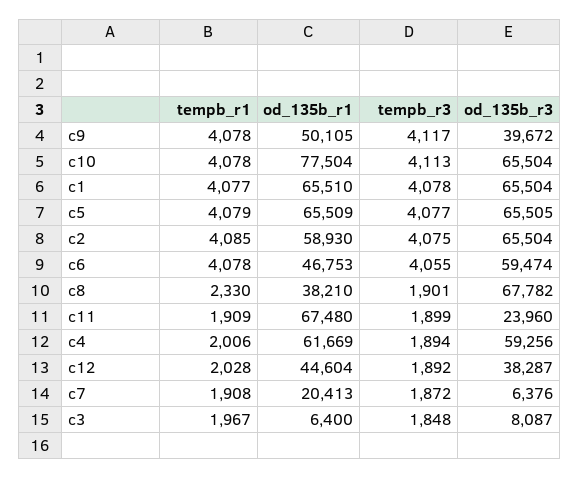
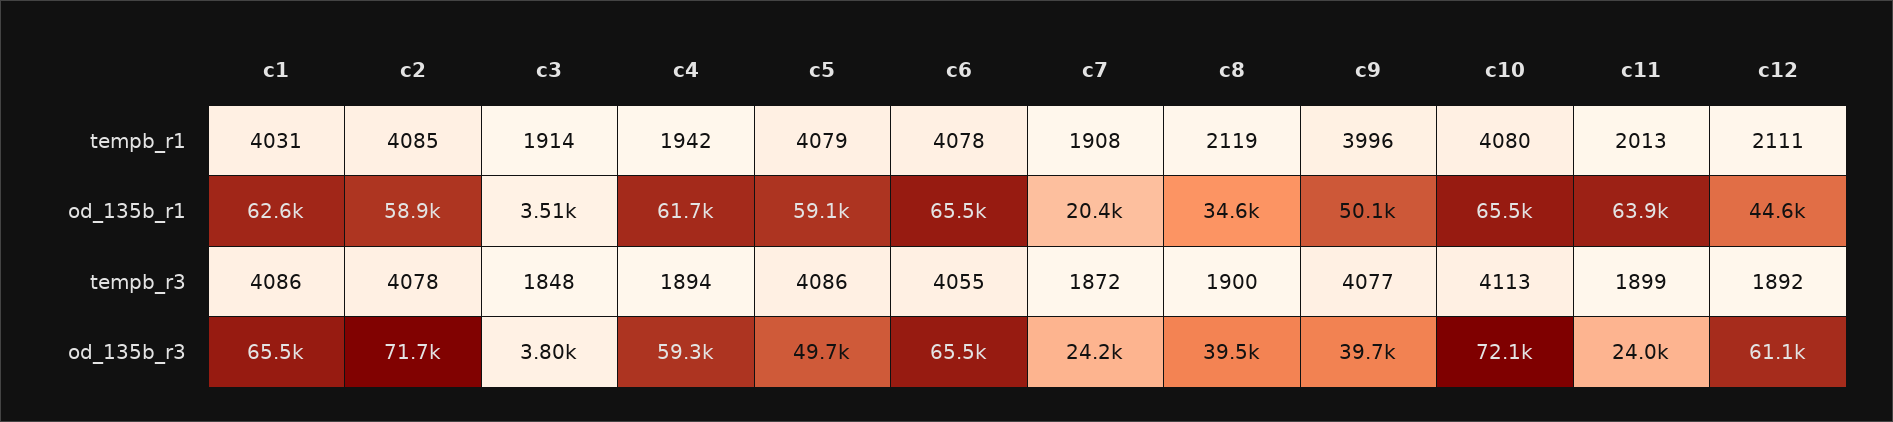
  {
    "tempb_r1": {
-     "c9": 4078,
+     "c9": 3996,
-     "c10": 4078,
+     "c10": 4080,
-     "c1": 4077,
+     "c1": 4031,
      "c5": 4079,
      "c2": 4085,
      "c6": 4078,
-     "c8": 2330,
+     "c8": 2119,
-     "c11": 1909,
+     "c11": 2013,
-     "c4": 2006,
+     "c4": 1942,
-     "c12": 2028,
+     "c12": 2111,
      "c7": 1908,
-     "c3": 1967
+     "c3": 1914
    },
    "od_135b_r1": {
      "c9": 50105,
-     "c10": 77504,
+     "c10": 65500,
-     "c1": 65510,
+     "c1": 62600,
-     "c5": 65509,
+     "c5": 59100,
      "c2": 58930,
-     "c6": 46753,
+     "c6": 65500,
-     "c8": 38210,
+     "c8": 34600,
-     "c11": 67480,
+     "c11": 63900,
      "c4": 61669,
      "c12": 44604,
      "c7": 20413,
-     "c3": 6400
+     "c3": 3510
    },
    "tempb_r3": {
-     "c9": 4117,
+     "c9": 4077,
      "c10": 4113,
-     "c1": 4078,
+     "c1": 4086,
-     "c5": 4077,
+     "c5": 4086,
-     "c2": 4075,
+     "c2": 4078,
      "c6": 4055,
-     "c8": 1901,
+     "c8": 1900,
      "c11": 1899,
      "c4": 1894,
      "c12": 1892,
      "c7": 1872,
      "c3": 1848
    },
    "od_135b_r3": {
      "c9": 39672,
-     "c10": 65504,
+     "c10": 72100,
      "c1": 65504,
-     "c5": 65505,
+     "c5": 49700,
-     "c2": 65504,
+     "c2": 71700,
-     "c6": 59474,
+     "c6": 65500,
-     "c8": 67782,
+     "c8": 39500,
      "c11": 23960,
      "c4": 59256,
-     "c12": 38287,
+     "c12": 61100,
-     "c7": 6376,
+     "c7": 24200,
-     "c3": 8087
+     "c3": 3800
    }
  }

